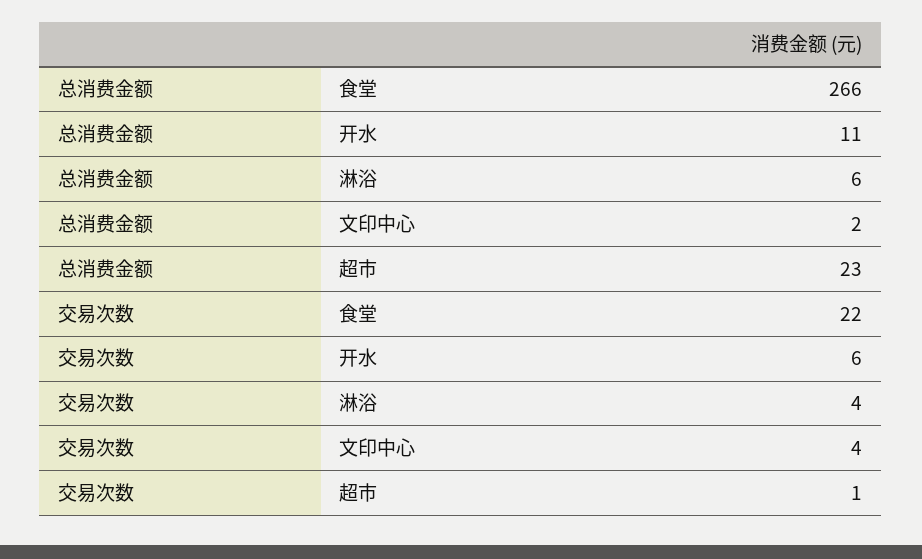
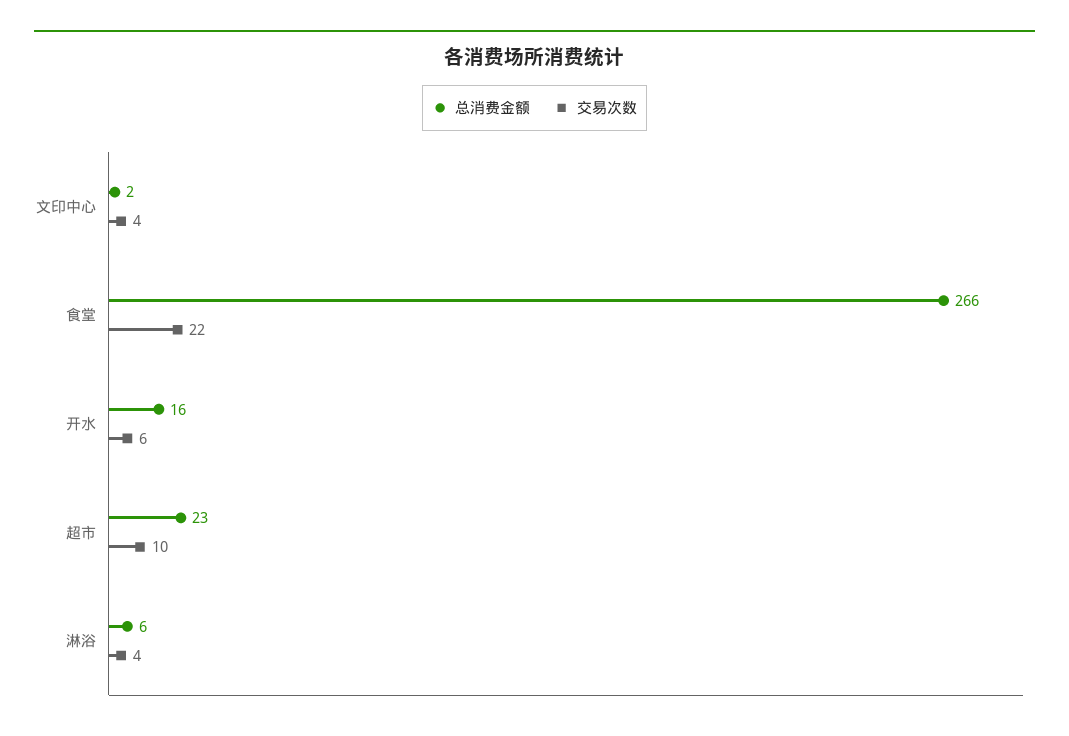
  {
    "总消费金额": {
      "食堂": 266,
-     "开水": 11,
+     "开水": 16,
      "淋浴": 6,
      "文印中心": 2,
      "超市": 23
    },
    "交易次数": {
      "食堂": 22,
      "开水": 6,
      "淋浴": 4,
      "文印中心": 4,
-     "超市": 1
+     "超市": 10
    }
  }

